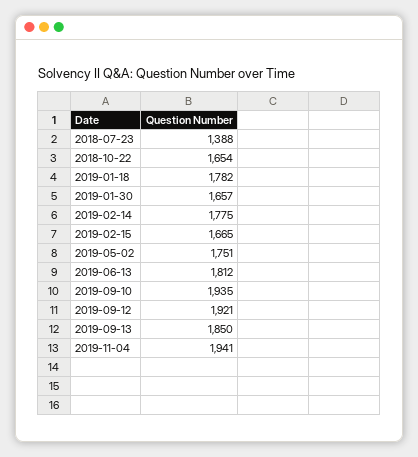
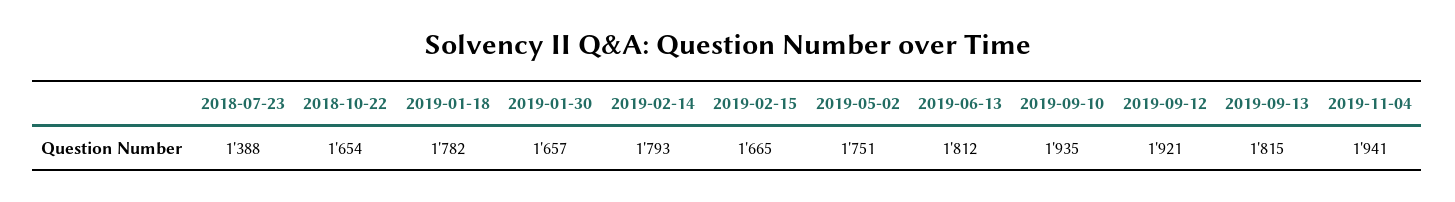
  {
    "2018-07-23": 1388,
    "2018-10-22": 1654,
    "2019-01-18": 1782,
    "2019-01-30": 1657,
-   "2019-02-14": 1775,
+   "2019-02-14": 1793,
    "2019-02-15": 1665,
    "2019-05-02": 1751,
    "2019-06-13": 1812,
    "2019-09-10": 1935,
    "2019-09-12": 1921,
-   "2019-09-13": 1850,
+   "2019-09-13": 1815,
    "2019-11-04": 1941
  }

